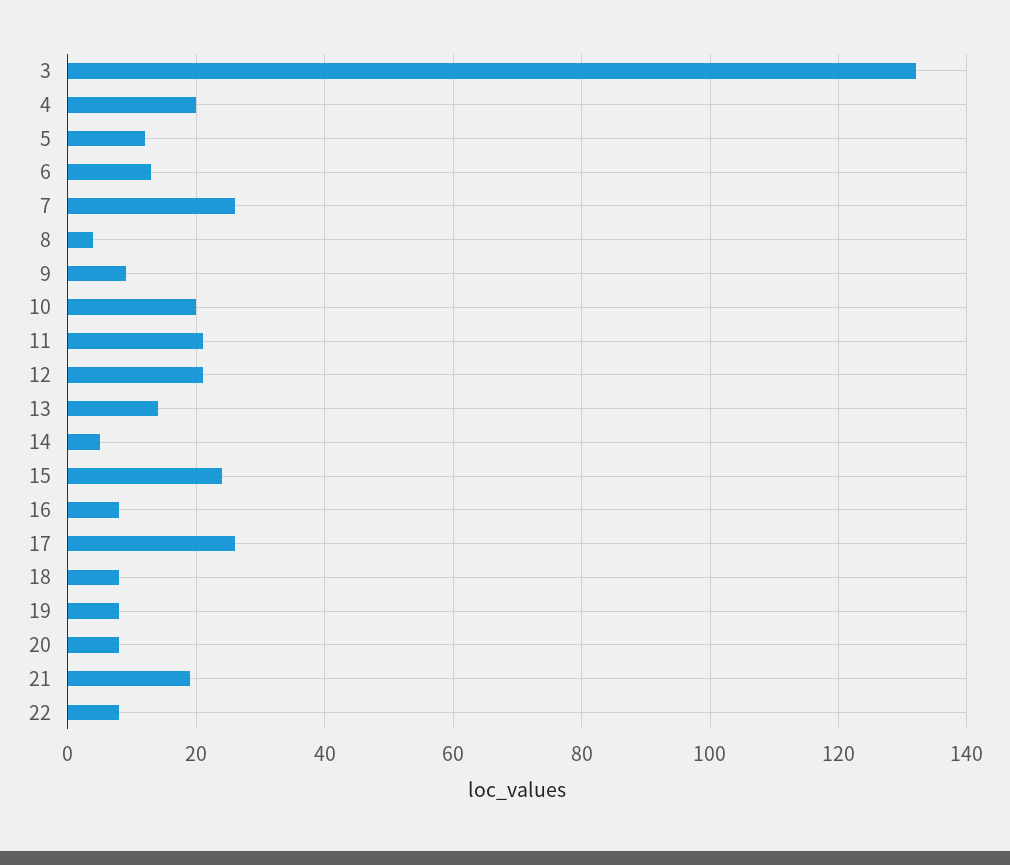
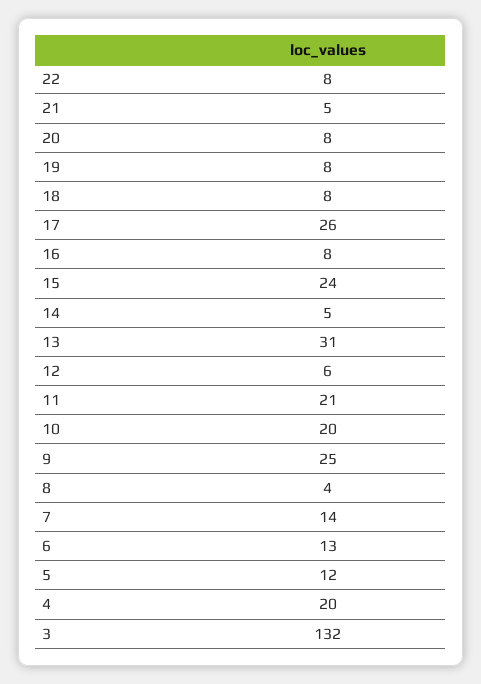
  {
    "3": 132,
    "4": 20,
    "5": 12,
    "6": 13,
-   "7": 25,
+   "7": 14,
    "8": 4,
-   "9": 10,
+   "9": 25,
    "10": 20,
    "11": 21,
-   "12": 20,
+   "12": 6,
-   "13": 15,
+   "13": 31,
    "14": 5,
    "15": 24,
    "16": 8,
    "17": 26,
    "18": 8,
    "19": 8,
    "20": 8,
-   "21": 20,
+   "21": 5,
    "22": 8
  }

